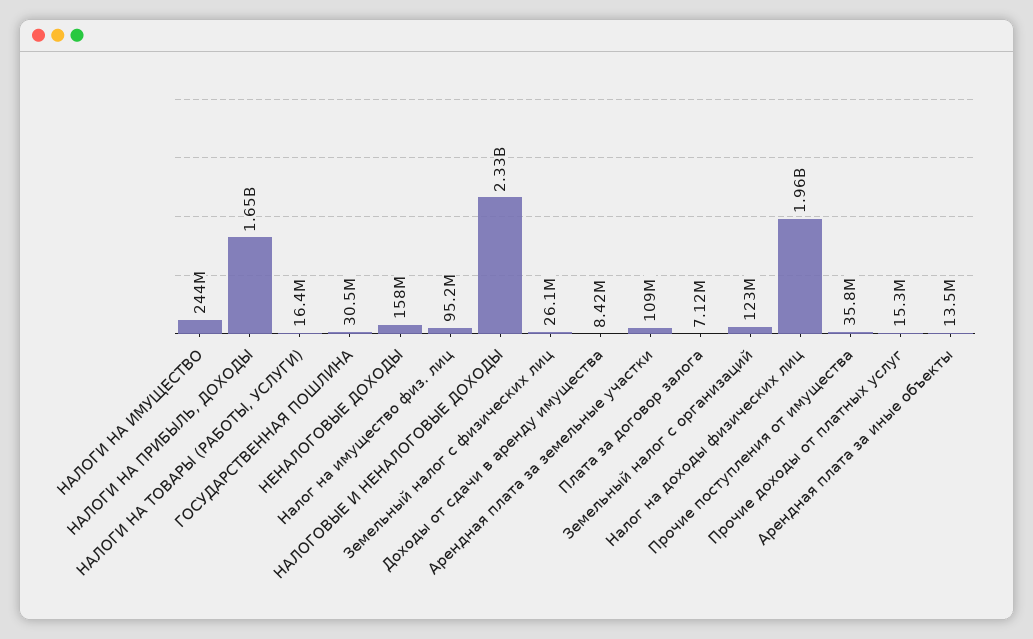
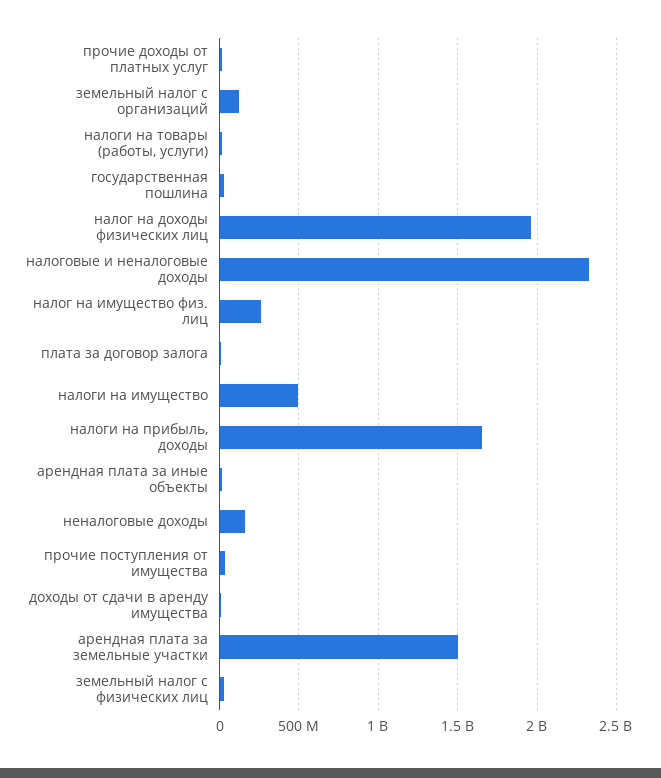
  {
-   "НАЛОГИ НА ИМУЩЕСТВО": 244000000,
+   "НАЛОГИ НА ИМУЩЕСТВО": 500000000,
    "НАЛОГИ НА ПРИБЫЛЬ, ДОХОДЫ": 1650000000,
    "НАЛОГИ НА ТОВАРЫ (РАБОТЫ, УСЛУГИ)": 16400000,
    "ГОСУДАРСТВЕННАЯ ПОШЛИНА": 30500000,
    "НЕНАЛОГОВЫЕ ДОХОДЫ": 158000000,
-   "Налог на имущество физ. лиц": 95200000,
+   "Налог на имущество физ. лиц": 250000000,
    "НАЛОГОВЫЕ И НЕНАЛОГОВЫЕ ДОХОДЫ": 2330000000,
    "Земельный налог с физических лиц": 26100000,
    "Доходы от сдачи в аренду имущества": 8420000,
-   "Арендная плата за земельные участки": 109000000,
+   "Арендная плата за земельные участки": 1500000000,
    "Плата за договор залога": 7120000,
    "Земельный налог с организаций": 123000000,
    "Налог на доходы физических лиц": 1960000000,
    "Прочие поступления от имущества": 35800000,
    "Прочие доходы от платных услуг": 15300000,
    "Арендная плата за иные объекты": 13500000
  }

